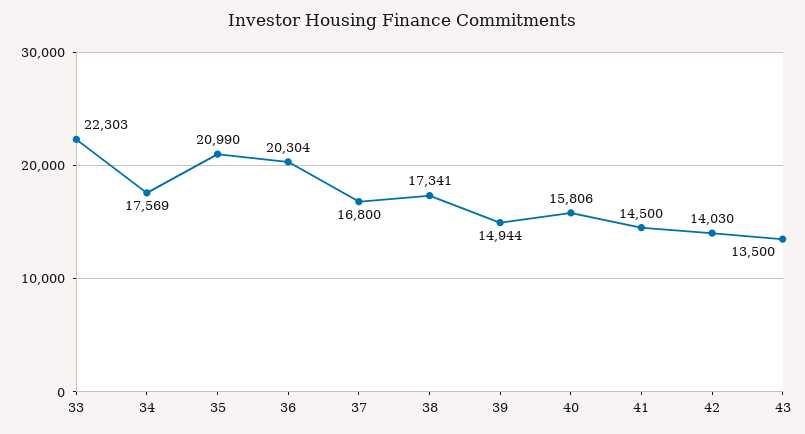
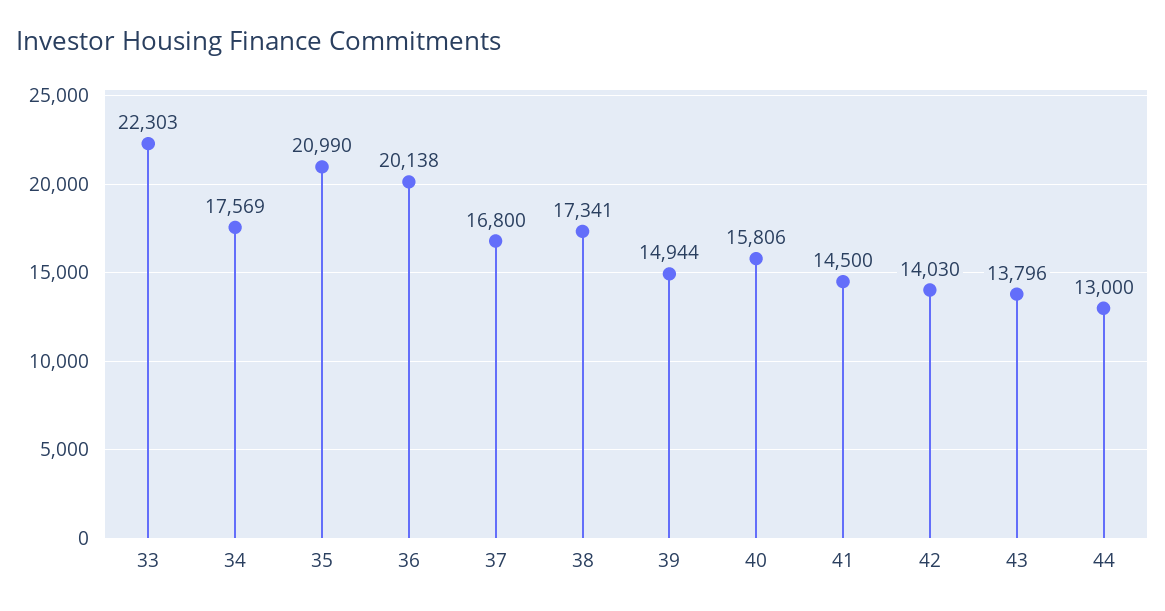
  {
    "33": 22303,
    "34": 17569,
    "35": 20990,
-   "36": 20304,
+   "36": 20138,
    "37": 16800,
    "38": 17341,
    "39": 14944,
    "40": 15806,
    "41": 14500,
    "42": 14030,
-   "43": 13500
+   "43": 13796,
+   "44": 13000
  }

